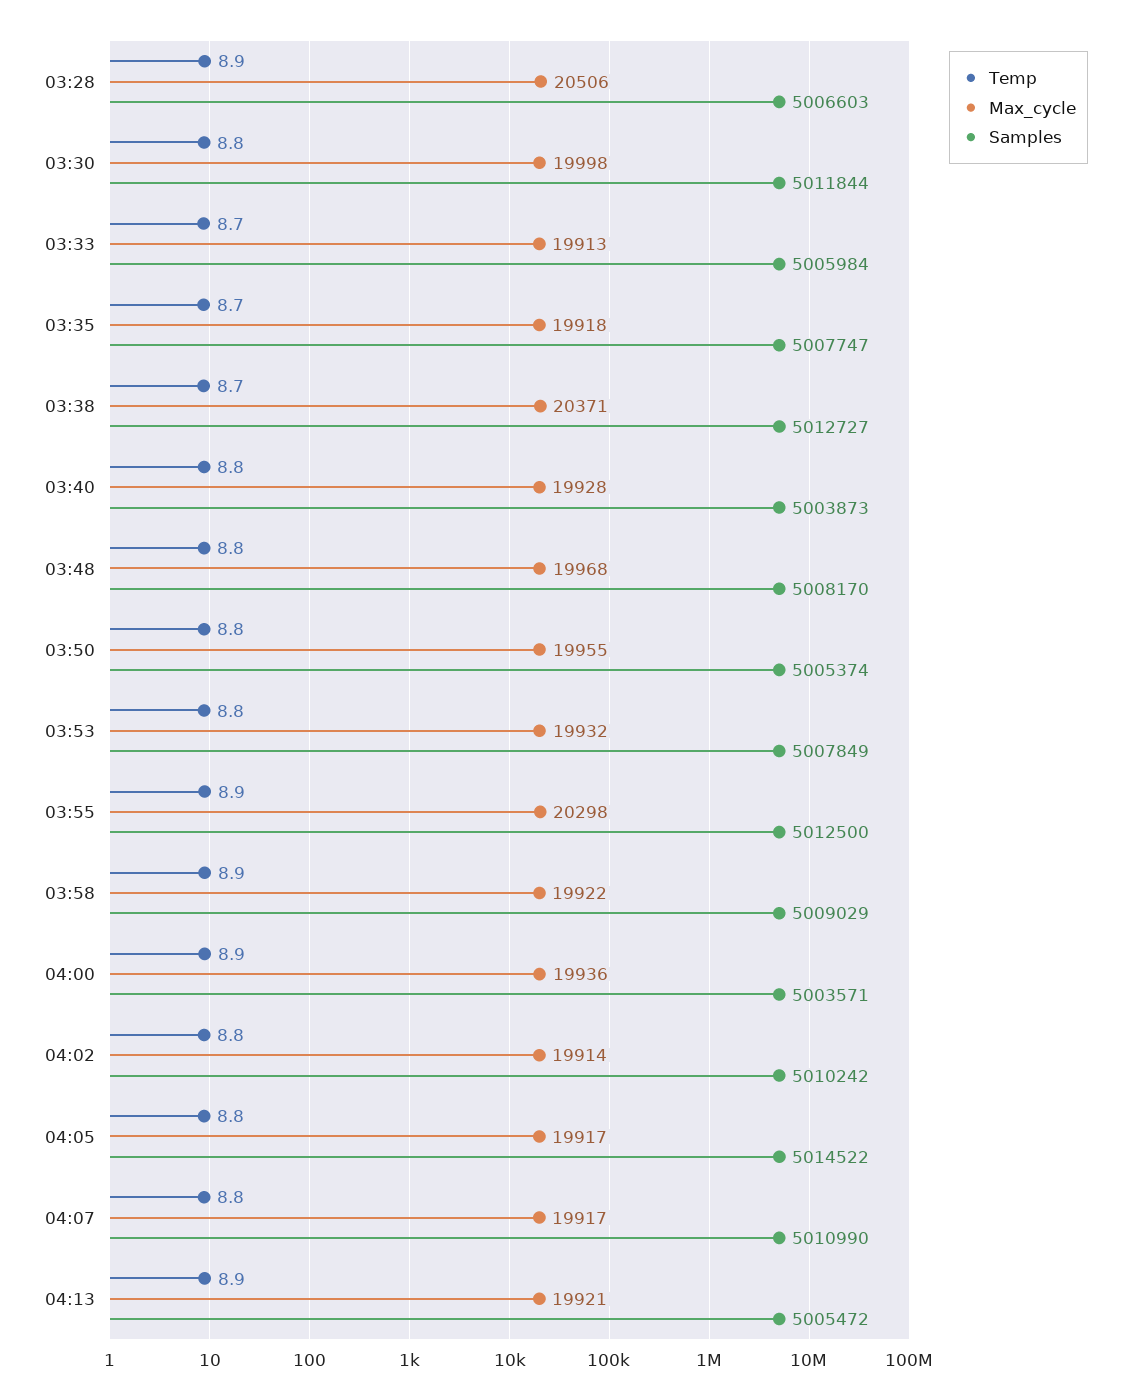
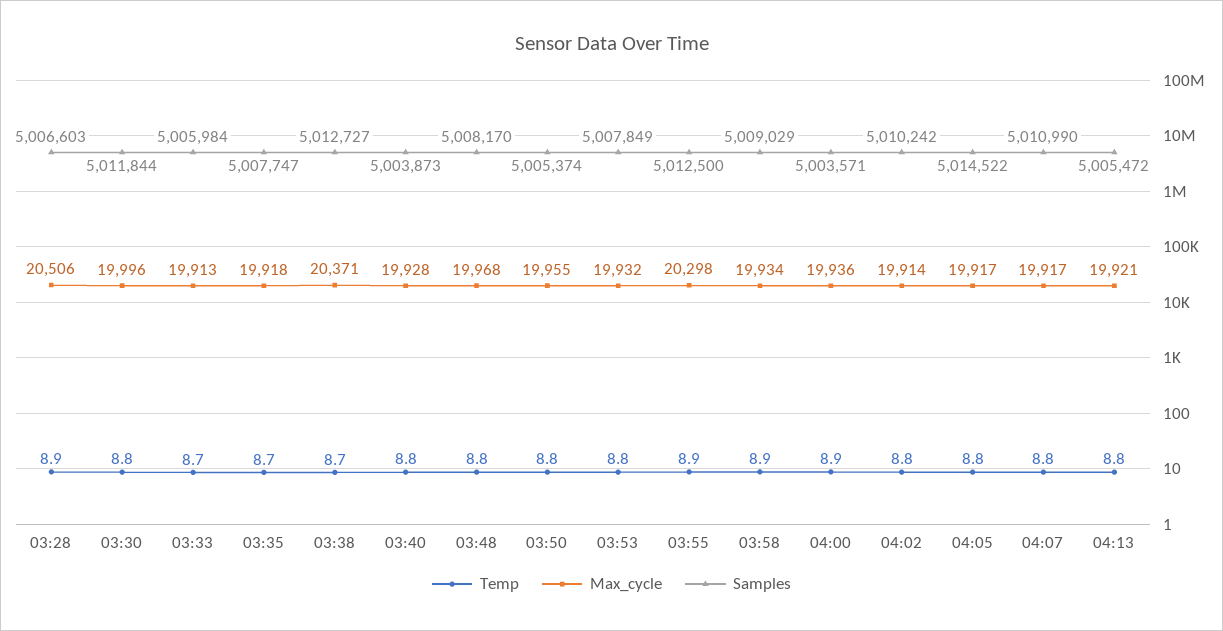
  {
    "Temp": {
      "03:28": 8.9,
      "03:30": 8.8,
      "03:33": 8.7,
      "03:35": 8.7,
      "03:38": 8.7,
      "03:40": 8.8,
      "03:48": 8.8,
      "03:50": 8.8,
      "03:53": 8.8,
      "03:55": 8.9,
      "03:58": 8.9,
      "04:00": 8.9,
      "04:02": 8.8,
      "04:05": 8.8,
      "04:07": 8.8,
-     "04:13": 8.9
+     "04:13": 8.8
    },
    "Max_cycle": {
      "03:28": 20506,
-     "03:30": 19998,
+     "03:30": 19996,
      "03:33": 19913,
      "03:35": 19918,
      "03:38": 20371,
      "03:40": 19928,
      "03:48": 19968,
      "03:50": 19955,
      "03:53": 19932,
      "03:55": 20298,
-     "03:58": 19922,
+     "03:58": 19934,
      "04:00": 19936,
      "04:02": 19914,
      "04:05": 19917,
      "04:07": 19917,
      "04:13": 19921
    },
    "Samples": {
      "03:28": 5006603,
      "03:30": 5011844,
      "03:33": 5005984,
      "03:35": 5007747,
      "03:38": 5012727,
      "03:40": 5003873,
      "03:48": 5008170,
      "03:50": 5005374,
      "03:53": 5007849,
      "03:55": 5012500,
      "03:58": 5009029,
      "04:00": 5003571,
      "04:02": 5010242,
      "04:05": 5014522,
      "04:07": 5010990,
      "04:13": 5005472
    }
  }

